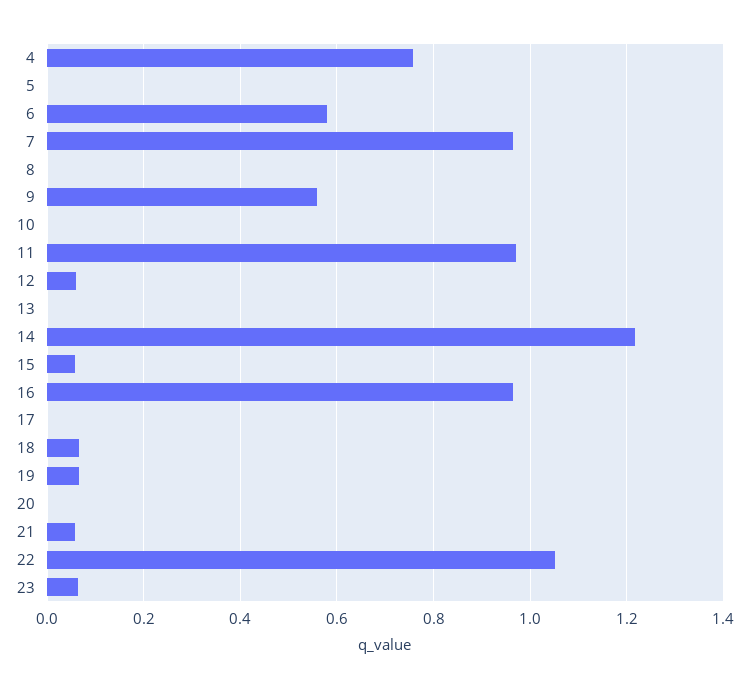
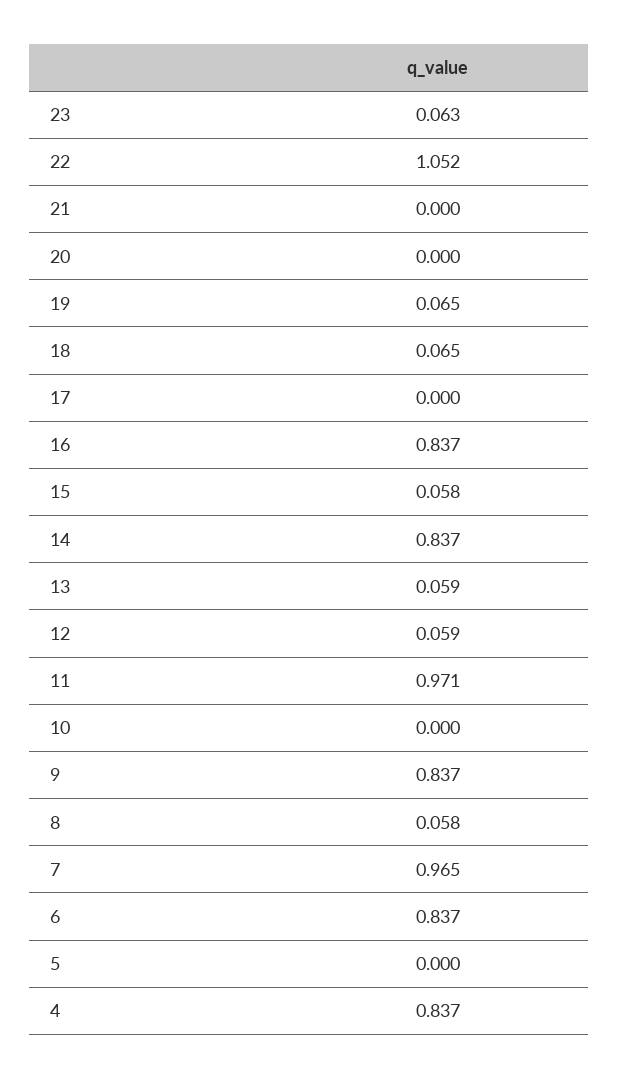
  {
-   "4": 0.76,
+   "4": 0.837,
    "5": 0,
-   "6": 0.58,
+   "6": 0.837,
    "7": 0.965,
-   "8": 0,
+   "8": 0.058,
-   "9": 0.56,
+   "9": 0.837,
    "10": 0,
    "11": 0.971,
    "12": 0.059,
-   "13": 0,
+   "13": 0.059,
-   "14": 1.22,
+   "14": 0.837,
    "15": 0.058,
-   "16": 0.96,
+   "16": 0.837,
    "17": 0,
    "18": 0.065,
    "19": 0.065,
    "20": 0,
-   "21": 0.06,
+   "21": 0,
    "22": 1.052,
    "23": 0.063
  }

